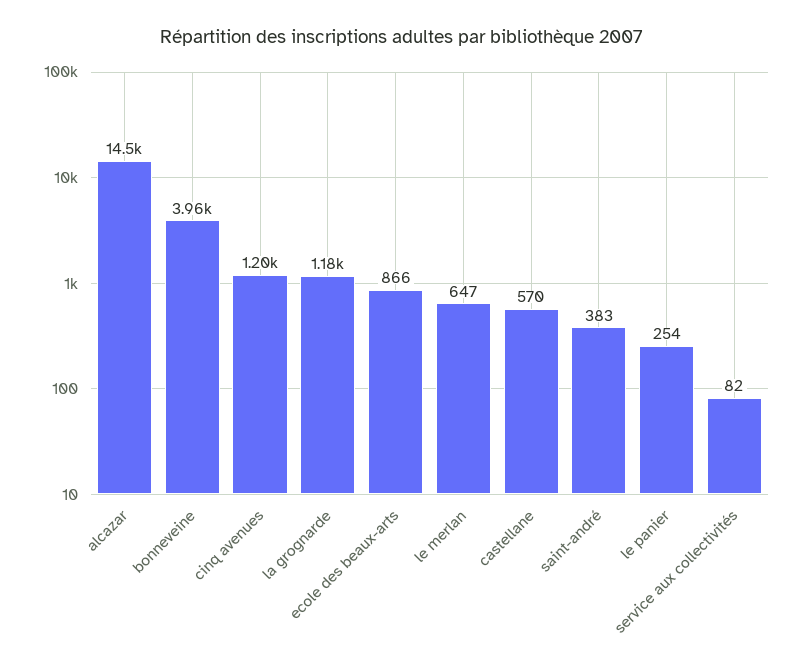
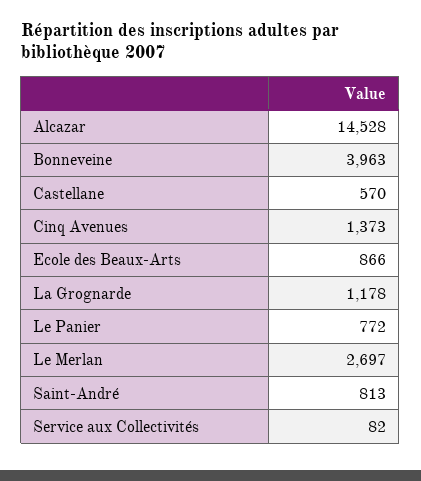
  {
    "alcazar": 14528,
    "bonneveine": 3963,
-   "cinq avenues": 1200,
+   "cinq avenues": 1373,
    "la grognarde": 1178,
    "ecole des beaux-arts": 866,
-   "le merlan": 647,
+   "le merlan": 2697,
    "castellane": 570,
-   "saint-andré": 383,
+   "saint-andré": 813,
-   "le panier": 254,
+   "le panier": 772,
    "service aux collectivités": 82
  }

